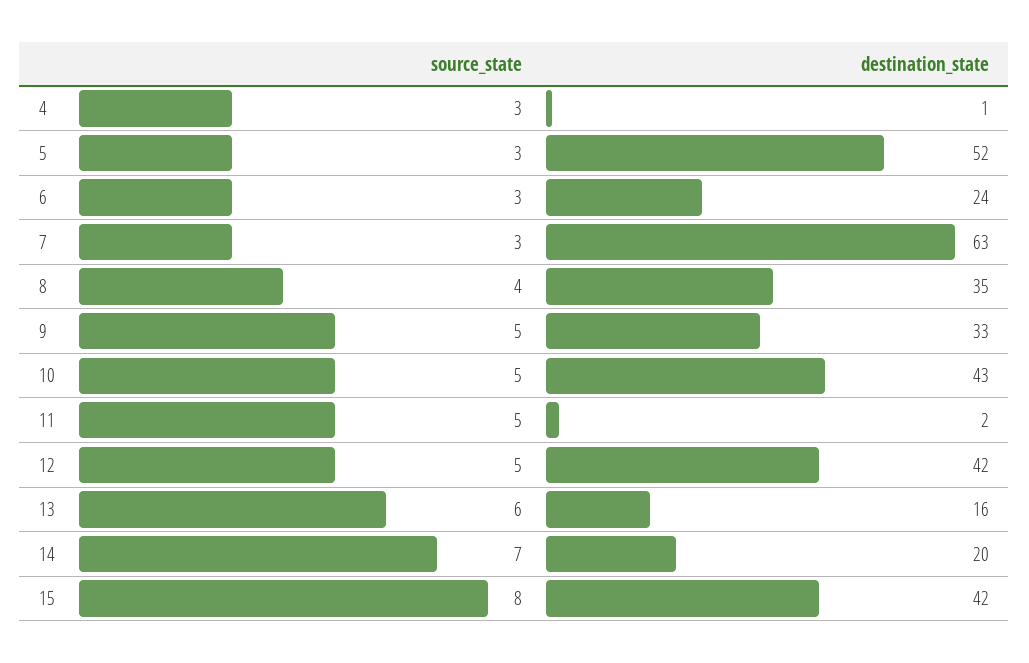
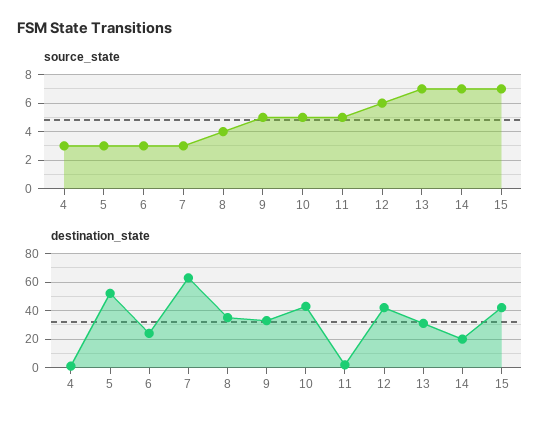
  {
    "source_state": {
      "4": 3,
      "5": 3,
      "6": 3,
      "7": 3,
      "8": 4,
      "9": 5,
      "10": 5,
      "11": 5,
-     "12": 5,
+     "12": 6,
-     "13": 6,
+     "13": 7,
      "14": 7,
-     "15": 8
+     "15": 7
    },
    "destination_state": {
      "4": 1,
      "5": 52,
      "6": 24,
      "7": 63,
      "8": 35,
      "9": 33,
      "10": 43,
      "11": 2,
      "12": 42,
-     "13": 16,
+     "13": 30,
      "14": 20,
      "15": 42
    }
  }

